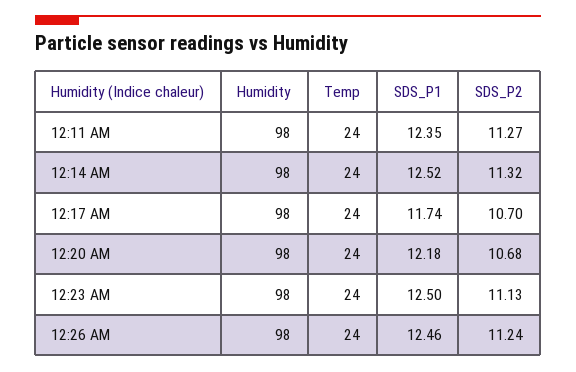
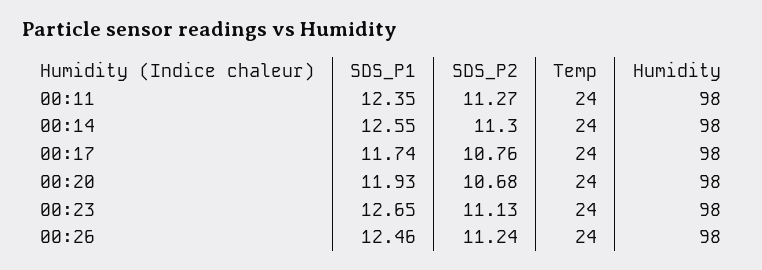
  {
    "Humidity": {
      "12:11 AM": 98,
      "12:14 AM": 98,
      "12:17 AM": 98,
      "12:20 AM": 98,
      "12:23 AM": 98,
      "12:26 AM": 98
    },
    "Temp": {
      "12:11 AM": 24,
      "12:14 AM": 24,
      "12:17 AM": 24,
      "12:20 AM": 24,
      "12:23 AM": 24,
      "12:26 AM": 24
    },
    "SDS_P1": {
      "12:11 AM": 12.35,
-     "12:14 AM": 12.52,
+     "12:14 AM": 12.55,
      "12:17 AM": 11.74,
-     "12:20 AM": 12.18,
+     "12:20 AM": 11.93,
-     "12:23 AM": 12.5,
+     "12:23 AM": 12.65,
      "12:26 AM": 12.46
    },
    "SDS_P2": {
      "12:11 AM": 11.27,
-     "12:14 AM": 11.32,
+     "12:14 AM": 11.3,
-     "12:17 AM": 10.7,
+     "12:17 AM": 10.76,
      "12:20 AM": 10.68,
      "12:23 AM": 11.13,
      "12:26 AM": 11.24
    }
  }

